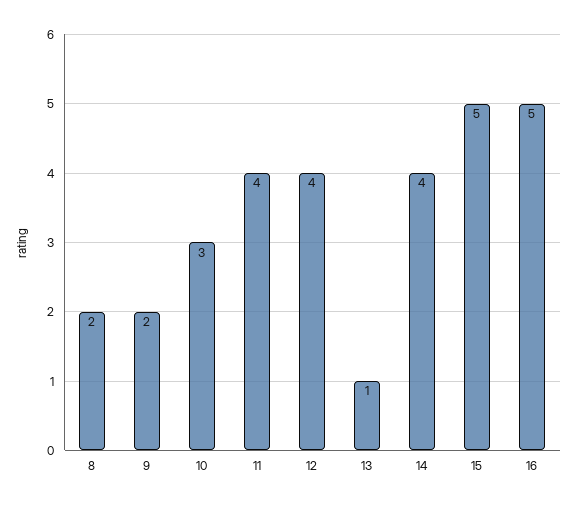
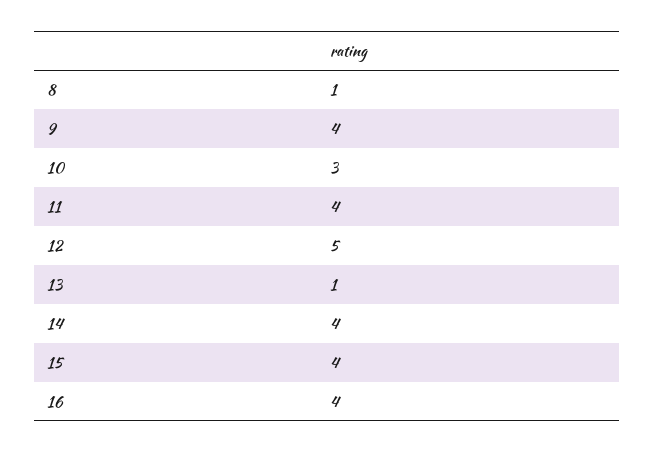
  {
-   "8": 2,
+   "8": 1,
-   "9": 2,
+   "9": 4,
    "10": 3,
    "11": 4,
-   "12": 4,
+   "12": 5,
    "13": 1,
    "14": 4,
-   "15": 5,
+   "15": 4,
-   "16": 5
+   "16": 4
  }

